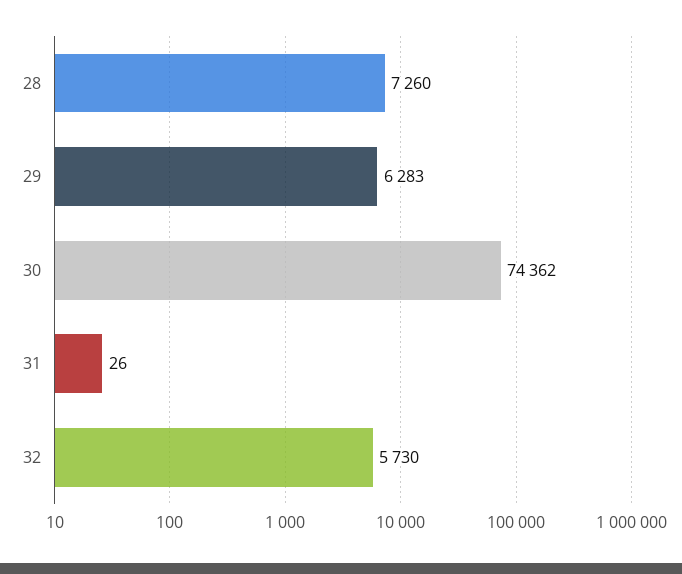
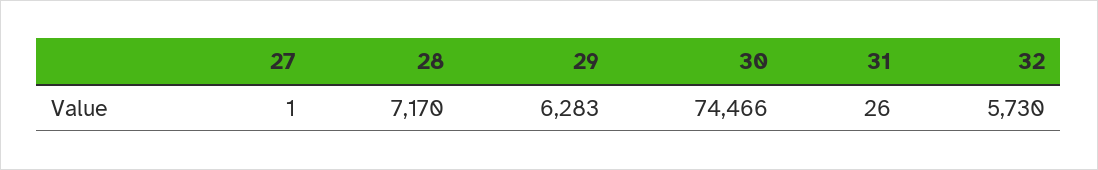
  {
-   "28": 7260,
+   "28": 7170,
    "29": 6283,
-   "30": 74362,
+   "30": 74466,
    "31": 26,
-   "32": 5730
+   "32": 5730,
+   "27": 1
  }

